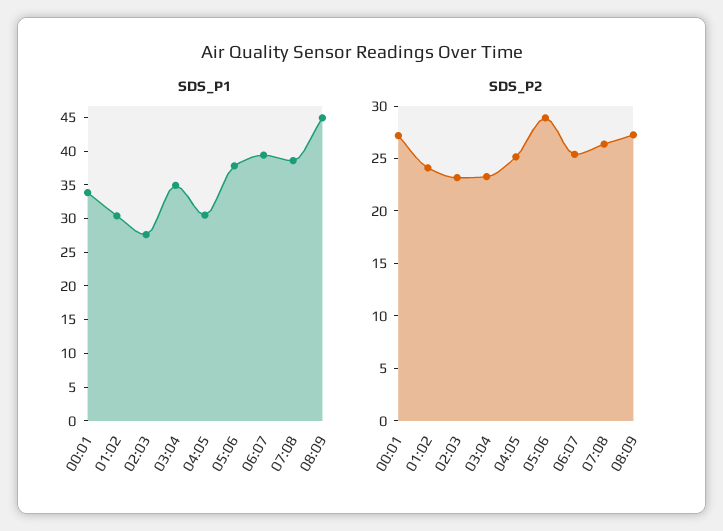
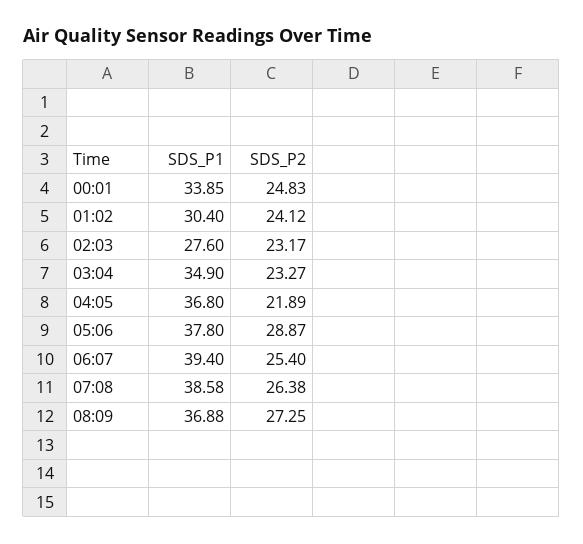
  {
    "SDS_P1": {
      "00:01": 33.85,
      "01:02": 30.4,
      "02:03": 27.6,
      "03:04": 34.9,
-     "04:05": 30,
+     "04:05": 36.8,
      "05:06": 37.8,
      "06:07": 39.4,
      "07:08": 38.58,
-     "08:09": 45
+     "08:09": 36.88
    },
    "SDS_P2": {
-     "00:01": 27,
+     "00:01": 24.83,
      "01:02": 24.12,
      "02:03": 23.17,
      "03:04": 23.27,
-     "04:05": 25,
+     "04:05": 21.89,
      "05:06": 28.87,
      "06:07": 25.4,
      "07:08": 26.38,
      "08:09": 27.25
    }
  }

